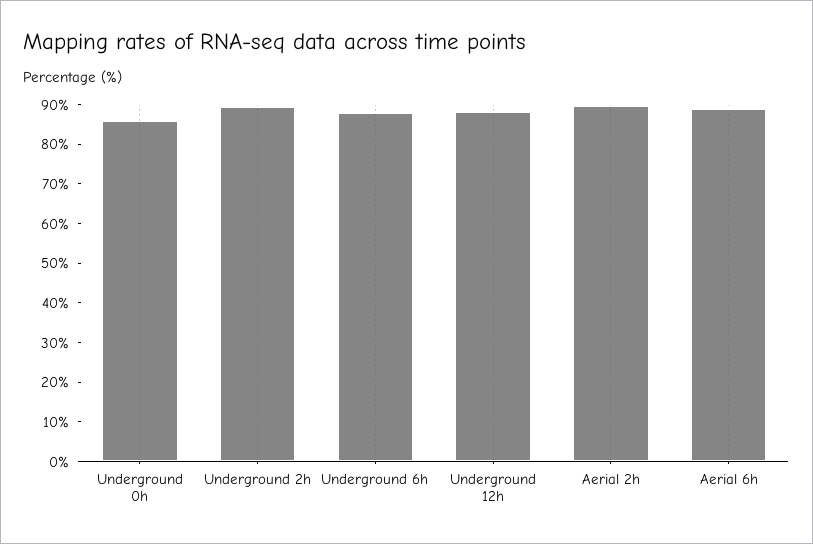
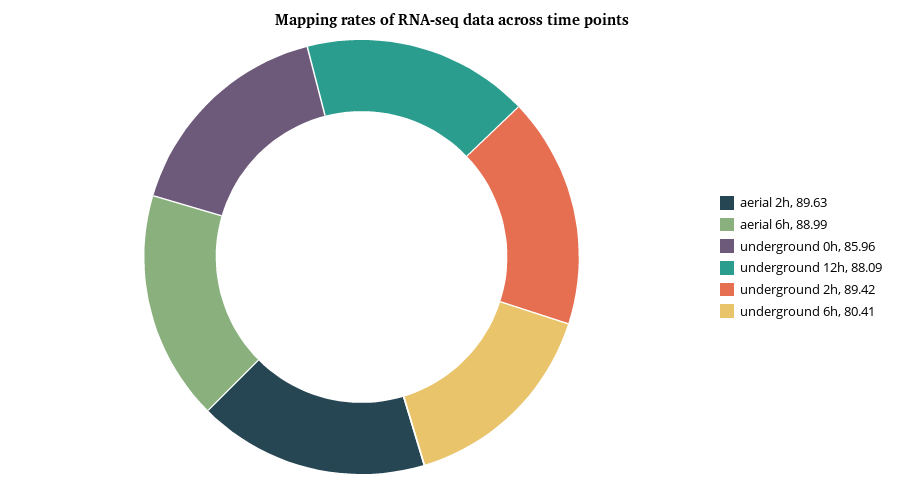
  {
    "Underground 0h": 85.96,
    "Underground 2h": 89.42,
-   "Underground 6h": 87.5,
+   "Underground 6h": 80.41,
    "Underground 12h": 88.09,
    "Aerial 2h": 89.63,
    "Aerial 6h": 88.99
  }

